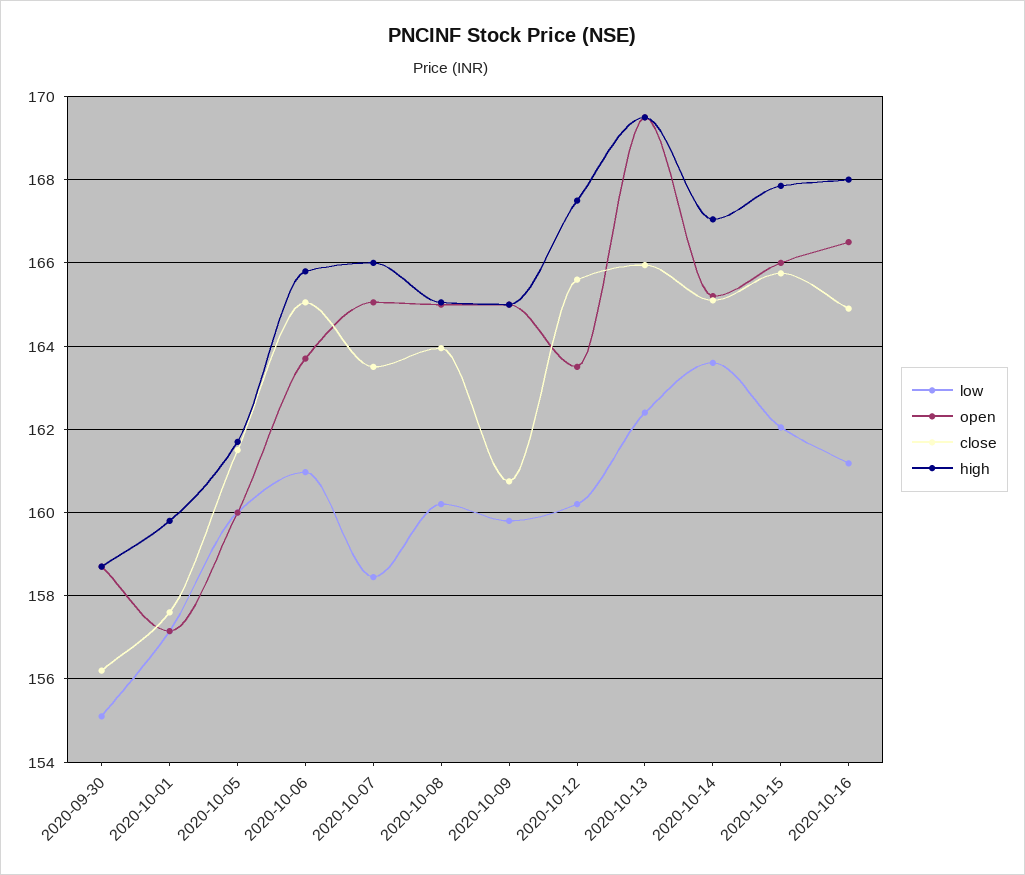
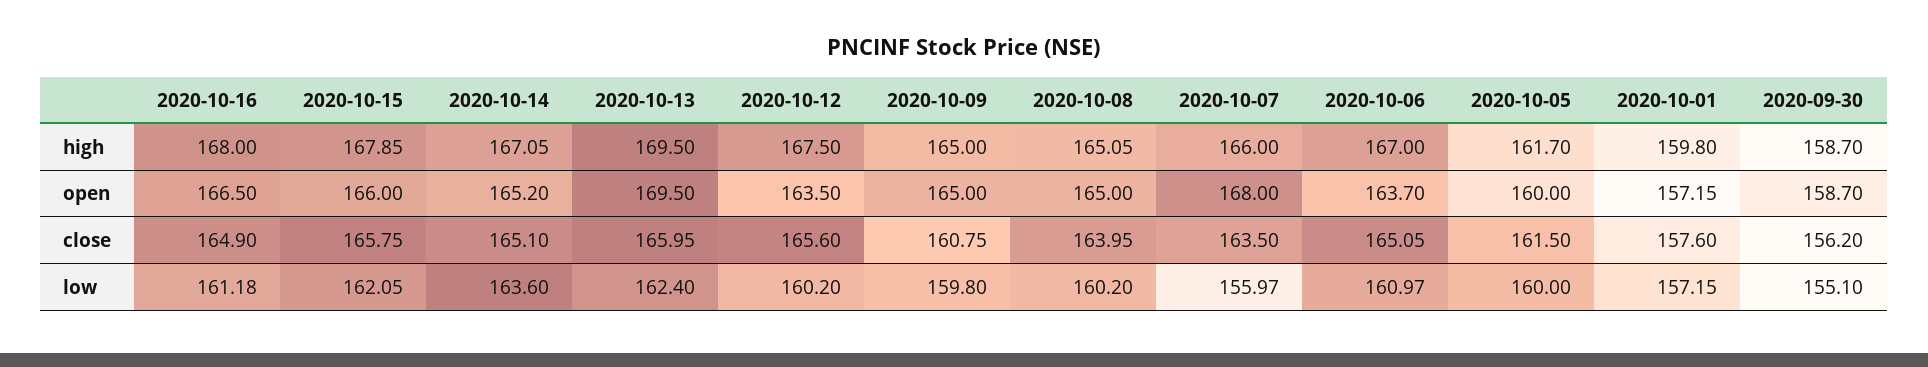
  {
    "low": {
      "2020-09-30": 155.1,
      "2020-10-01": 157.15,
      "2020-10-05": 160,
      "2020-10-06": 160.97,
-     "2020-10-07": 158.4,
+     "2020-10-07": 155.97,
      "2020-10-08": 160.2,
      "2020-10-09": 159.8,
      "2020-10-12": 160.2,
      "2020-10-13": 162.4,
      "2020-10-14": 163.6,
      "2020-10-15": 162.05,
      "2020-10-16": 161.18
    },
    "open": {
      "2020-09-30": 158.7,
      "2020-10-01": 157.15,
      "2020-10-05": 160,
      "2020-10-06": 163.7,
-     "2020-10-07": 165,
+     "2020-10-07": 168,
      "2020-10-08": 165,
      "2020-10-09": 165,
      "2020-10-12": 163.5,
      "2020-10-13": 169.5,
      "2020-10-14": 165.2,
      "2020-10-15": 166,
      "2020-10-16": 166.5
    },
    "close": {
      "2020-09-30": 156.2,
      "2020-10-01": 157.6,
      "2020-10-05": 161.5,
      "2020-10-06": 165.05,
      "2020-10-07": 163.5,
      "2020-10-08": 163.95,
      "2020-10-09": 160.75,
      "2020-10-12": 165.6,
      "2020-10-13": 165.95,
      "2020-10-14": 165.1,
      "2020-10-15": 165.75,
      "2020-10-16": 164.9
    },
    "high": {
      "2020-09-30": 158.7,
      "2020-10-01": 159.8,
      "2020-10-05": 161.7,
-     "2020-10-06": 165.8,
+     "2020-10-06": 167,
      "2020-10-07": 166,
      "2020-10-08": 165.05,
      "2020-10-09": 165,
      "2020-10-12": 167.5,
      "2020-10-13": 169.5,
      "2020-10-14": 167.05,
      "2020-10-15": 167.85,
      "2020-10-16": 168
    }
  }

